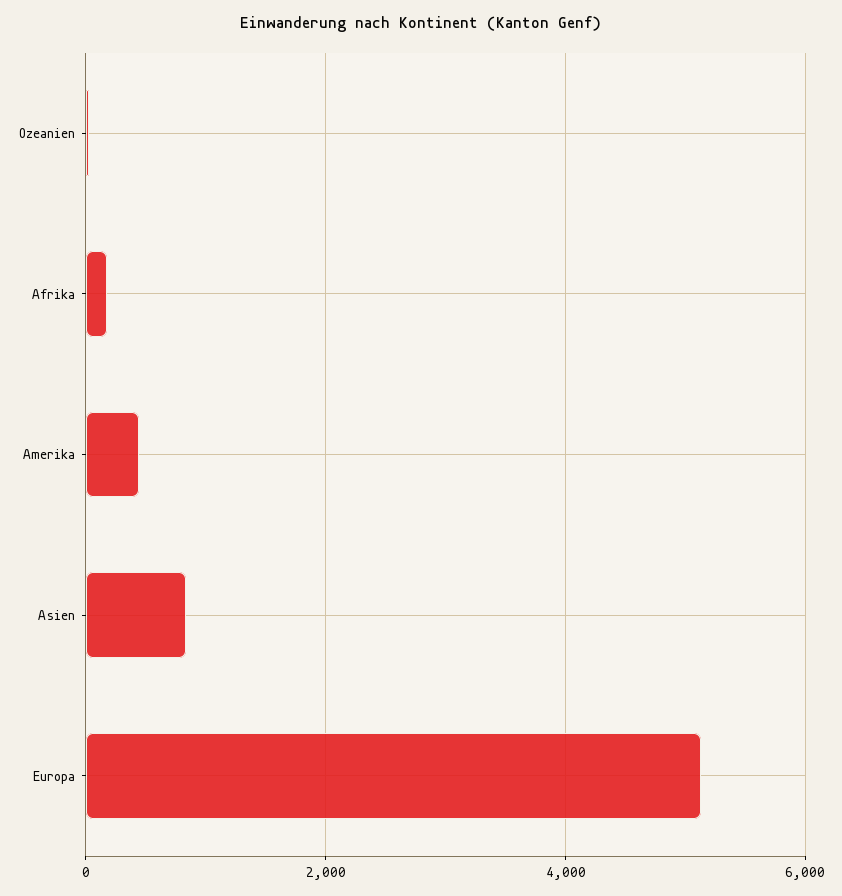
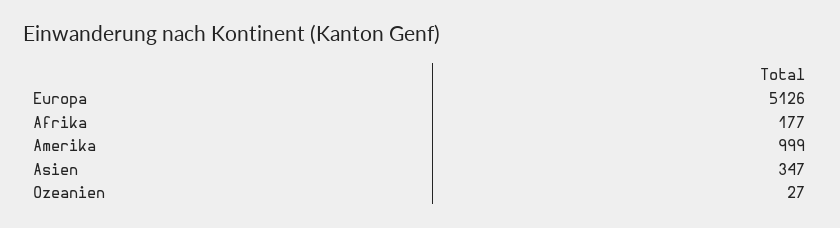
  {
    "Ozeanien": 27,
    "Afrika": 177,
-   "Amerika": 400,
+   "Amerika": 999,
-   "Asien": 800,
+   "Asien": 347,
    "Europa": 5126
  }

